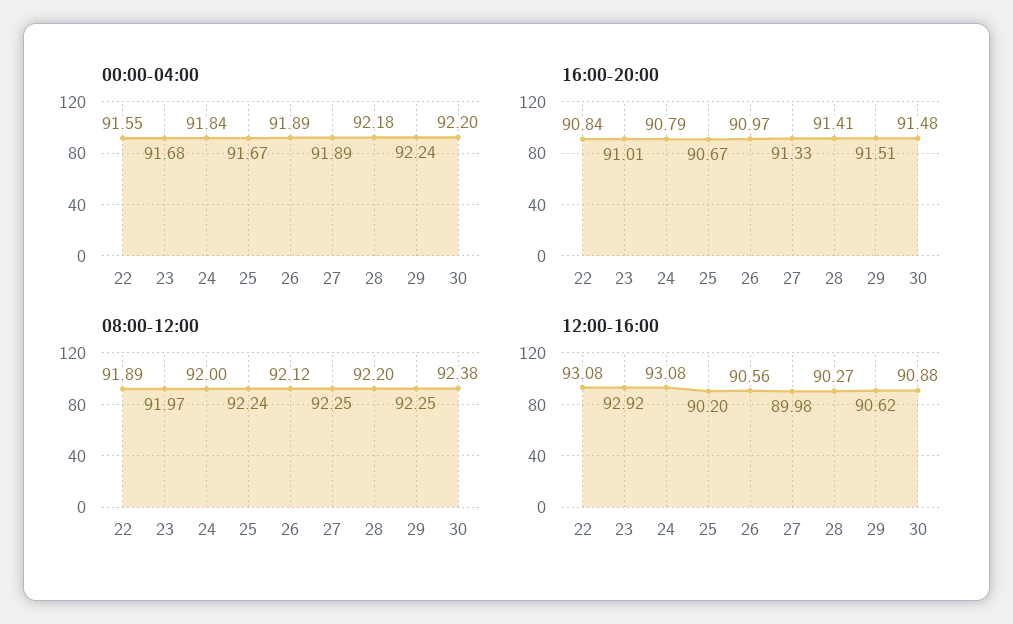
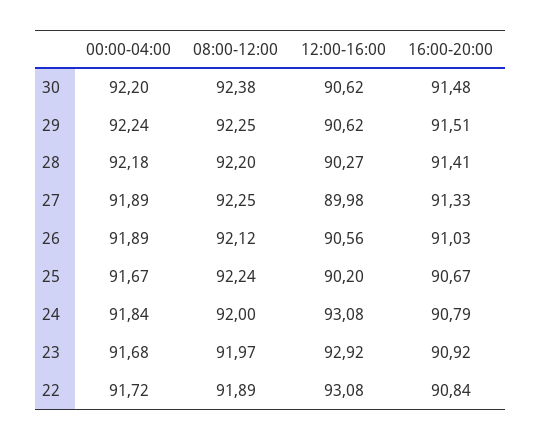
  {
    "00:00-04:00": {
-     "22": 91.55,
+     "22": 91.72,
      "23": 91.68,
      "24": 91.84,
      "25": 91.67,
      "26": 91.89,
      "27": 91.89,
      "28": 92.18,
      "29": 92.24,
      "30": 92.2
    },
    "16:00-20:00": {
      "22": 90.84,
-     "23": 91.01,
+     "23": 90.92,
      "24": 90.79,
      "25": 90.67,
-     "26": 90.97,
+     "26": 91.03,
      "27": 91.33,
      "28": 91.41,
      "29": 91.51,
      "30": 91.48
    },
    "08:00-12:00": {
      "22": 91.89,
      "23": 91.97,
      "24": 92,
      "25": 92.24,
      "26": 92.12,
      "27": 92.25,
      "28": 92.2,
      "29": 92.25,
      "30": 92.38
    },
    "12:00-16:00": {
      "22": 93.08,
      "23": 92.92,
      "24": 93.08,
      "25": 90.2,
      "26": 90.56,
      "27": 89.98,
      "28": 90.27,
      "29": 90.62,
-     "30": 90.88
+     "30": 90.62
    }
  }

